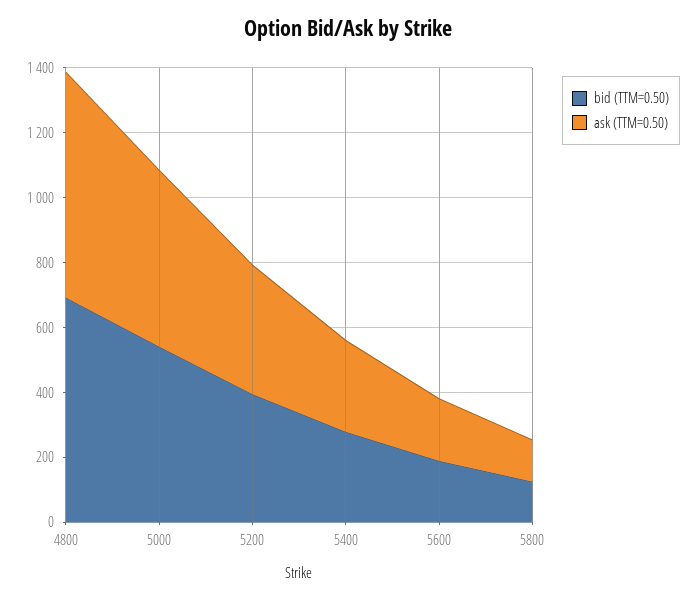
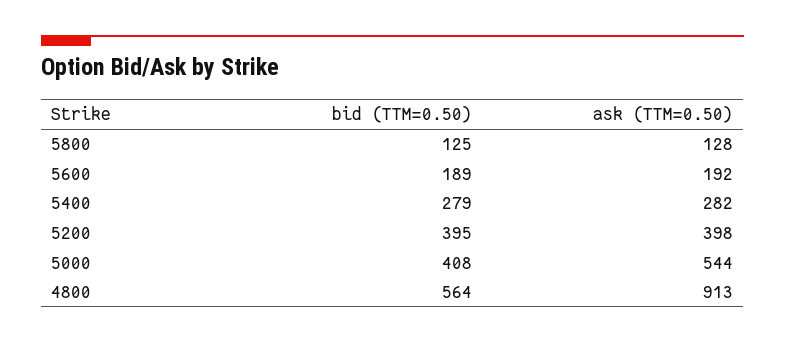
  {
    "bid (TTM=0.50)": {
-     "4800": 700,
+     "4800": 564,
-     "5000": 550,
+     "5000": 408,
      "5200": 395,
      "5400": 279,
      "5600": 189,
      "5800": 125
    },
    "ask (TTM=0.50)": {
-     "4800": 700,
+     "4800": 913,
      "5000": 544,
      "5200": 398,
      "5400": 282,
      "5600": 192,
      "5800": 128
    }
  }

